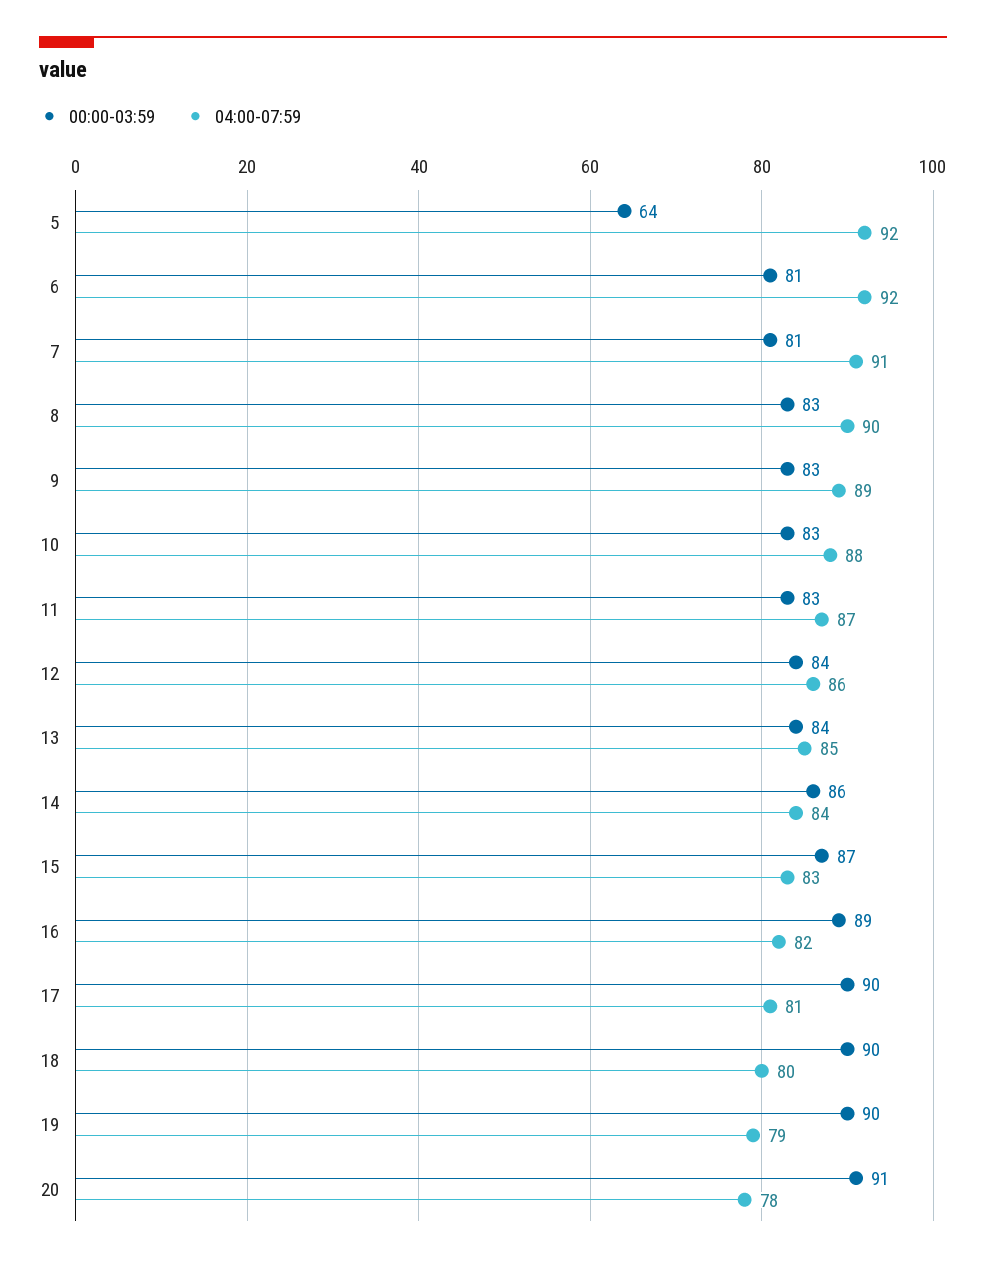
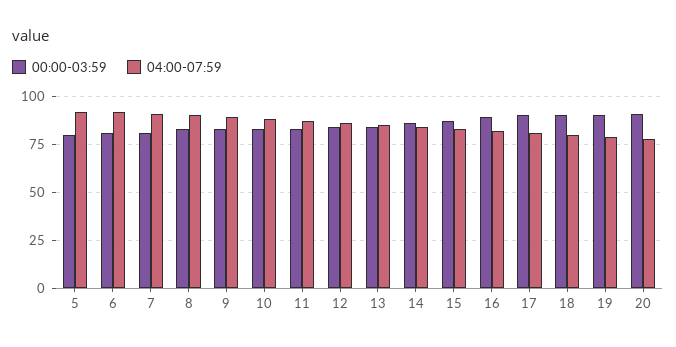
  {
    "00:00-03:59": {
-     "5": 64,
+     "5": 80,
      "6": 81,
      "7": 81,
      "8": 83,
      "9": 83,
      "10": 83,
      "11": 83,
      "12": 84,
      "13": 84,
      "14": 86,
      "15": 87,
      "16": 89,
      "17": 90,
      "18": 90,
      "19": 90,
      "20": 91
    },
    "04:00-07:59": {
      "5": 92,
      "6": 92,
      "7": 91,
      "8": 90,
      "9": 89,
      "10": 88,
      "11": 87,
      "12": 86,
      "13": 85,
      "14": 84,
      "15": 83,
      "16": 82,
      "17": 81,
      "18": 80,
      "19": 79,
      "20": 78
    }
  }

